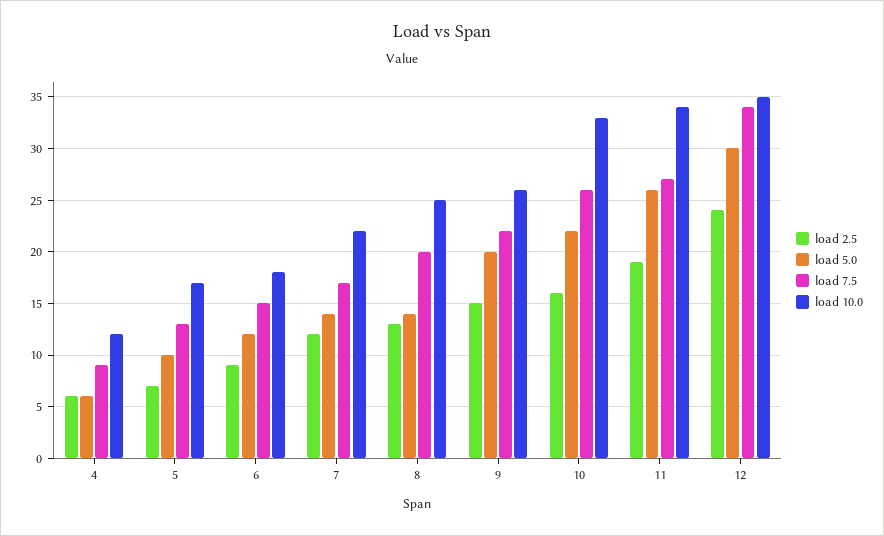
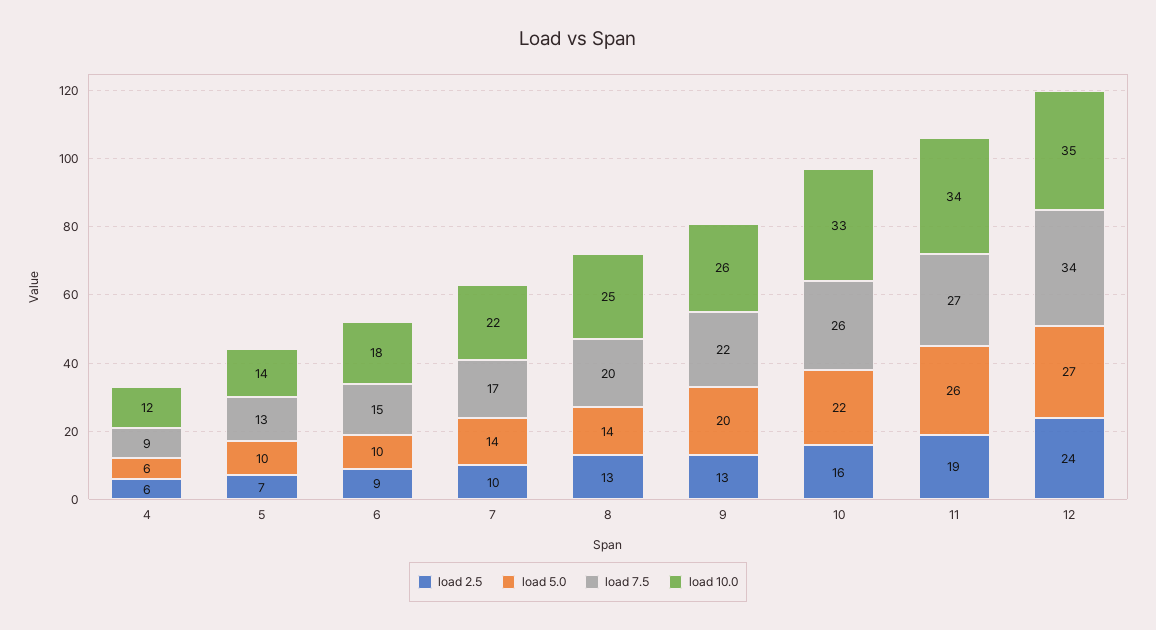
  {
    "load 2.5": {
      "4": 6,
      "5": 7,
      "6": 9,
-     "7": 12,
+     "7": 10,
      "8": 13,
-     "9": 15,
+     "9": 13,
      "10": 16,
      "11": 19,
      "12": 24
    },
    "load 5.0": {
      "4": 6,
      "5": 10,
-     "6": 12,
+     "6": 10,
      "7": 14,
      "8": 14,
      "9": 20,
      "10": 22,
      "11": 26,
-     "12": 30
+     "12": 27
    },
    "load 7.5": {
      "4": 9,
      "5": 13,
      "6": 15,
      "7": 17,
      "8": 20,
      "9": 22,
      "10": 26,
      "11": 27,
      "12": 34
    },
    "load 10.0": {
      "4": 12,
-     "5": 17,
+     "5": 14,
      "6": 18,
      "7": 22,
      "8": 25,
      "9": 26,
      "10": 33,
      "11": 34,
      "12": 35
    }
  }

